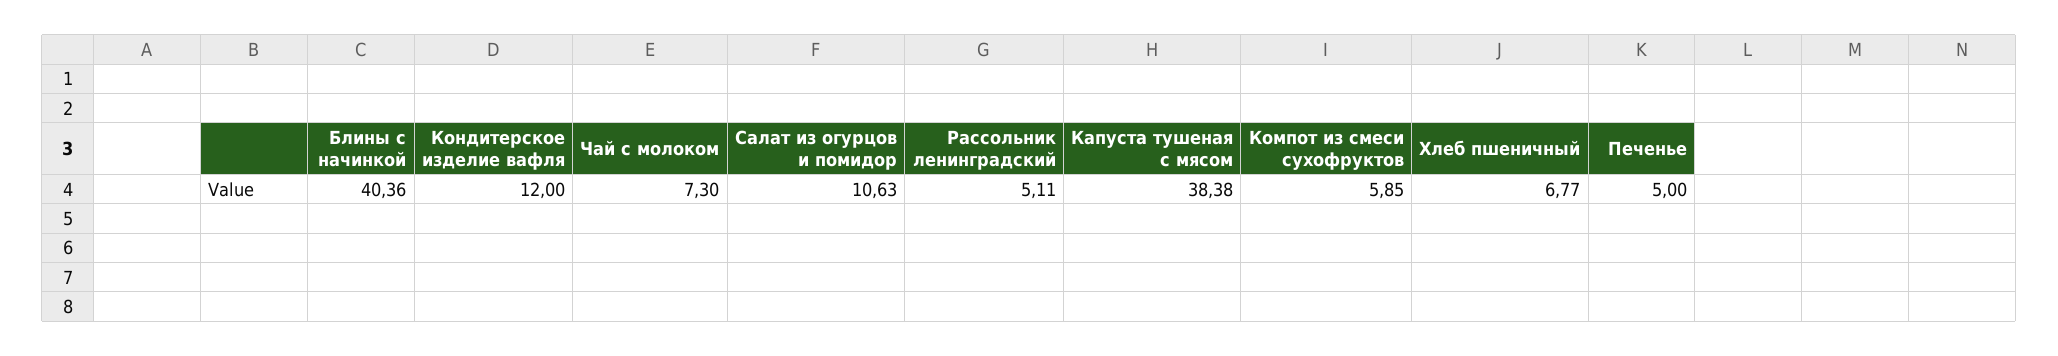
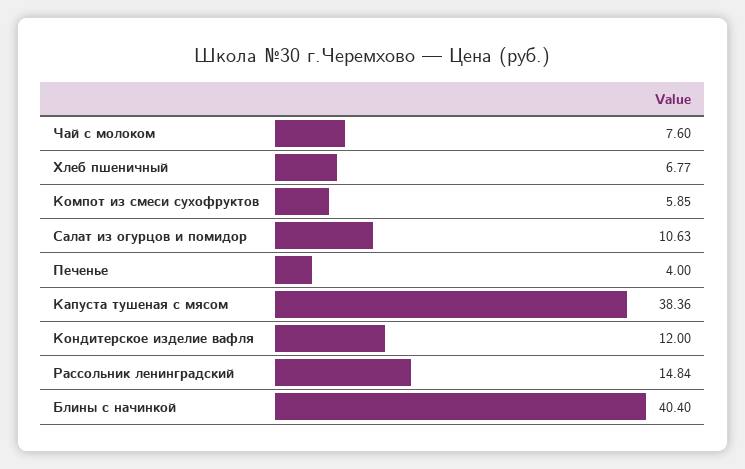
  {
-   "Блины с начинкой": 40.36,
+   "Блины с начинкой": 40.4,
    "Кондитерское изделие вафля": 12,
-   "Чай с молоком": 7.3,
+   "Чай с молоком": 7.6,
    "Салат из огурцов и помидор": 10.63,
-   "Рассольник ленинградский": 5.11,
+   "Рассольник ленинградский": 14.84,
-   "Капуста тушеная с мясом": 38.38,
+   "Капуста тушеная с мясом": 38.36,
    "Компот из смеси сухофруктов": 5.85,
    "Хлеб пшеничный": 6.77,
-   "Печенье": 5
+   "Печенье": 4
  }

